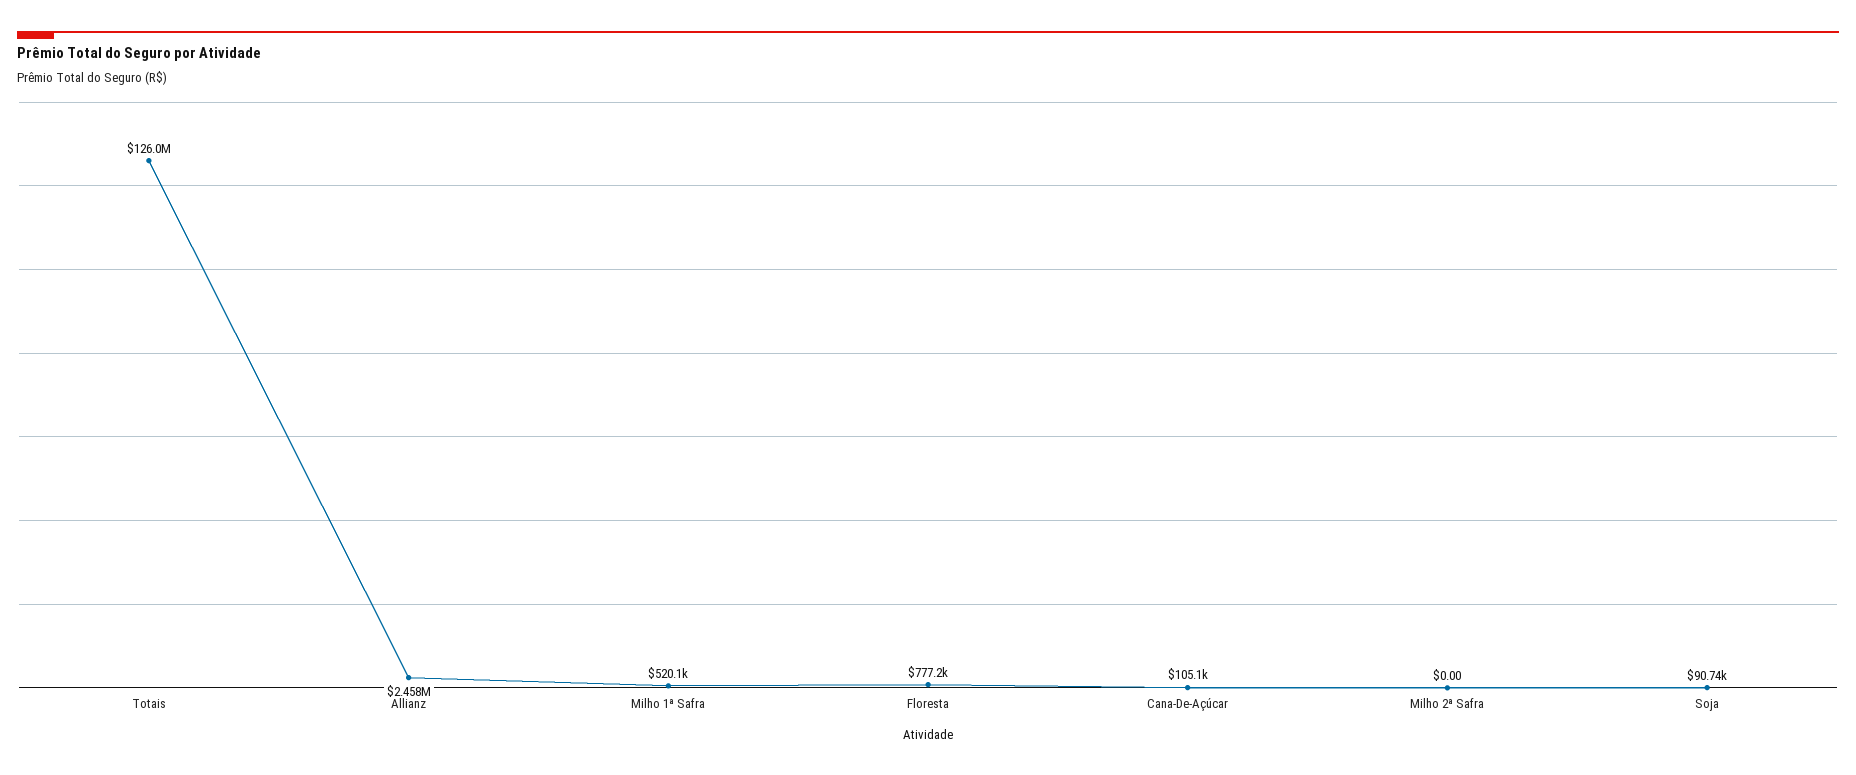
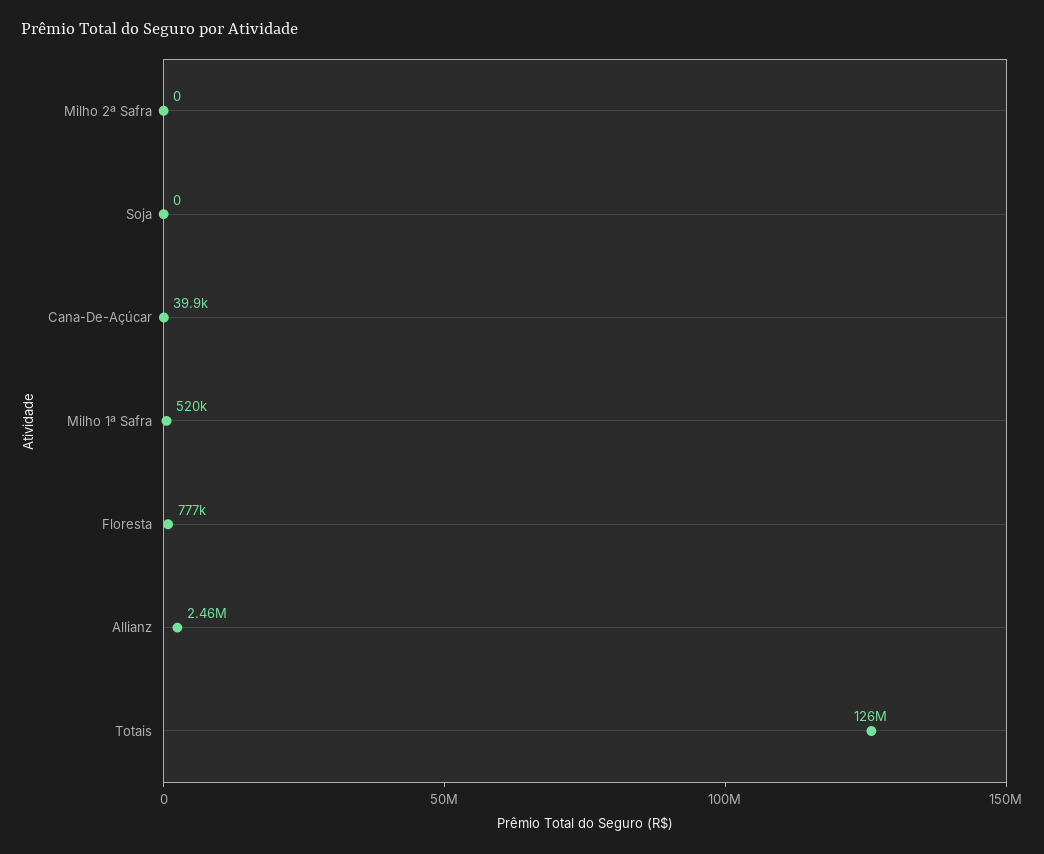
  {
    "Totais": 126000000,
    "Allianz": 2458000,
    "Milho 1ª Safra": 520100,
    "Floresta": 777200,
-   "Cana-De-Açúcar": 105100,
+   "Cana-De-Açúcar": 39900,
    "Milho 2ª Safra": 0,
-   "Soja": 90740
+   "Soja": 0
  }

